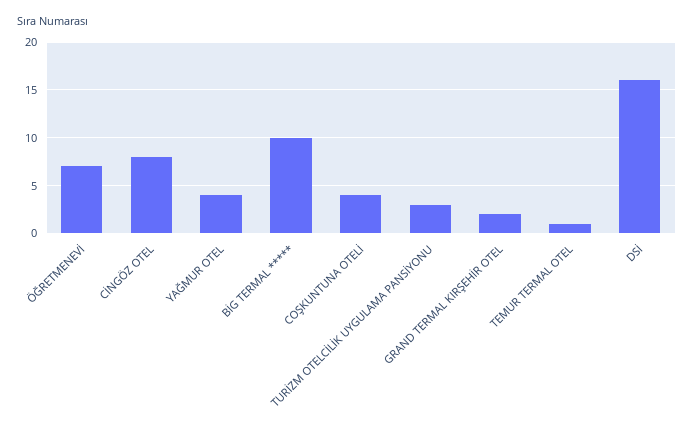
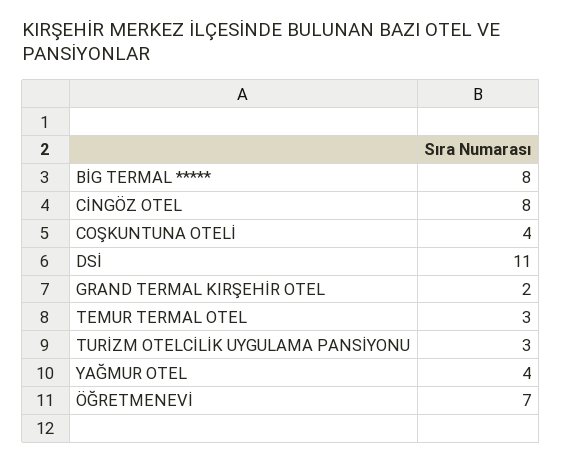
  {
    "ÖĞRETMENEVİ": 7,
    "CİNGÖZ OTEL": 8,
    "YAĞMUR OTEL": 4,
-   "BİG TERMAL *****": 10,
+   "BİG TERMAL *****": 8,
    "COŞKUNTUNA OTELİ": 4,
    "TURİZM OTELCİLİK UYGULAMA PANSİYONU": 3,
    "GRAND TERMAL KIRŞEHİR OTEL": 2,
-   "TEMUR TERMAL OTEL": 1,
+   "TEMUR TERMAL OTEL": 3,
-   "DSİ": 16
+   "DSİ": 11
  }

